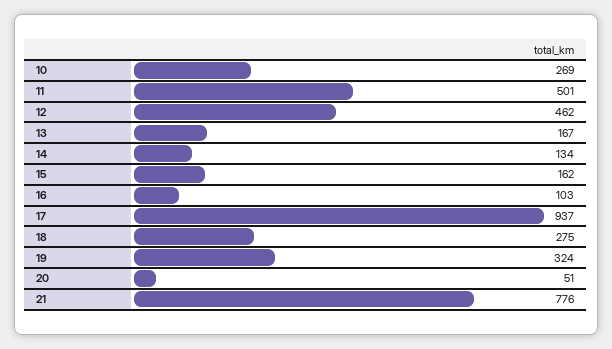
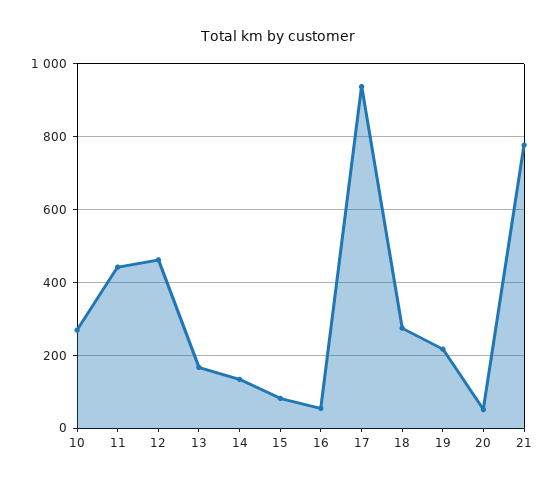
  {
    "10": 269,
-   "11": 501,
+   "11": 440,
    "12": 462,
    "13": 167,
    "14": 134,
-   "15": 162,
+   "15": 80,
-   "16": 103,
+   "16": 60,
    "17": 937,
    "18": 275,
-   "19": 324,
+   "19": 220,
    "20": 51,
    "21": 776
  }

